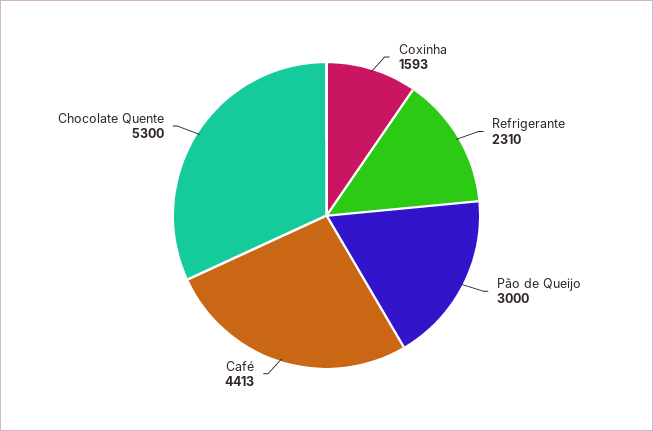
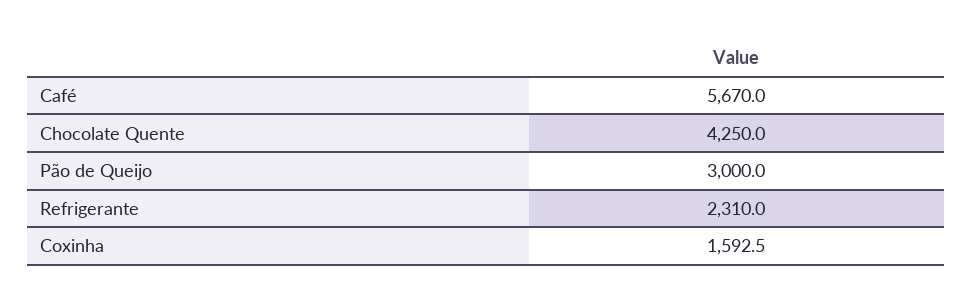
  {
    "Coxinha": 1592.5,
    "Refrigerante": 2310,
    "Pão de Queijo": 3000,
-   "Café": 4413,
+   "Café": 5670,
-   "Chocolate Quente": 5300
+   "Chocolate Quente": 4250
  }

